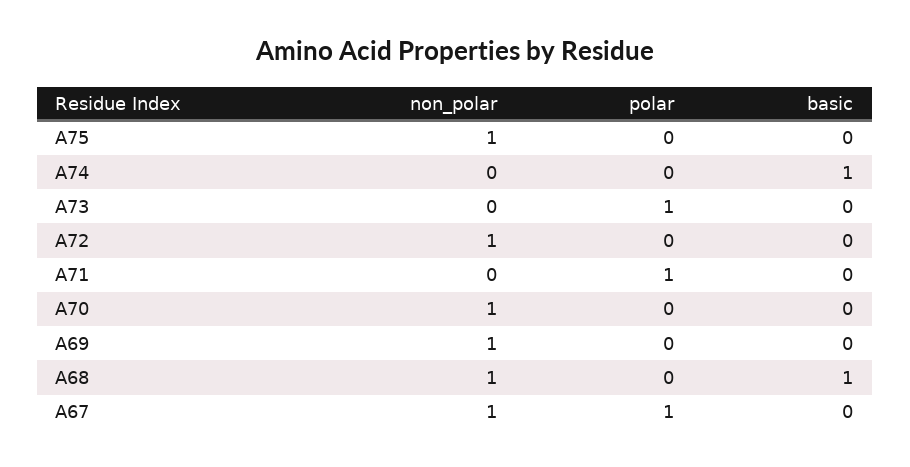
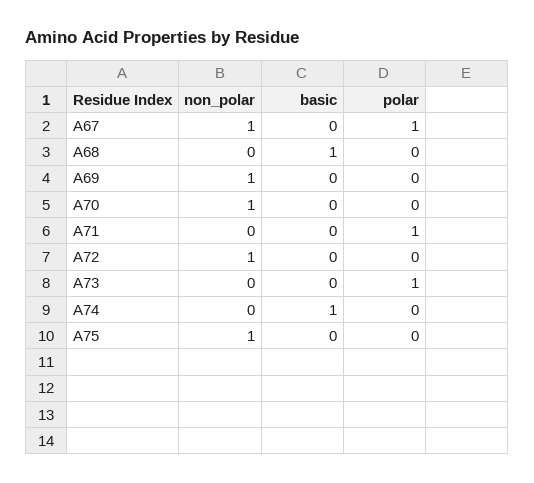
  {
    "non_polar": {
      "A75": 1,
      "A74": 0,
      "A73": 0,
      "A72": 1,
      "A71": 0,
      "A70": 1,
      "A69": 1,
-     "A68": 1,
+     "A68": 0,
      "A67": 1
    },
    "polar": {
      "A75": 0,
      "A74": 0,
      "A73": 1,
      "A72": 0,
      "A71": 1,
      "A70": 0,
      "A69": 0,
      "A68": 0,
      "A67": 1
    },
    "basic": {
      "A75": 0,
      "A74": 1,
      "A73": 0,
      "A72": 0,
      "A71": 0,
      "A70": 0,
      "A69": 0,
      "A68": 1,
      "A67": 0
    }
  }

